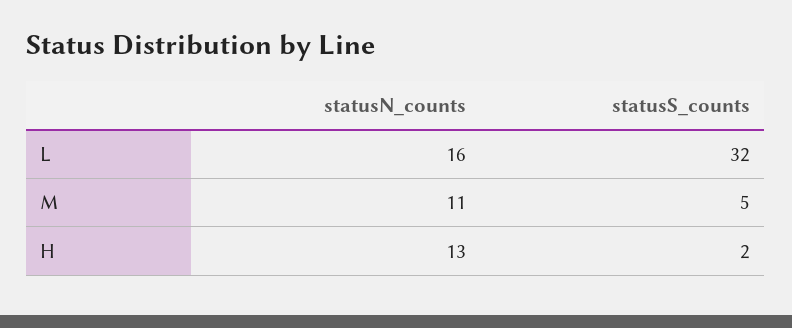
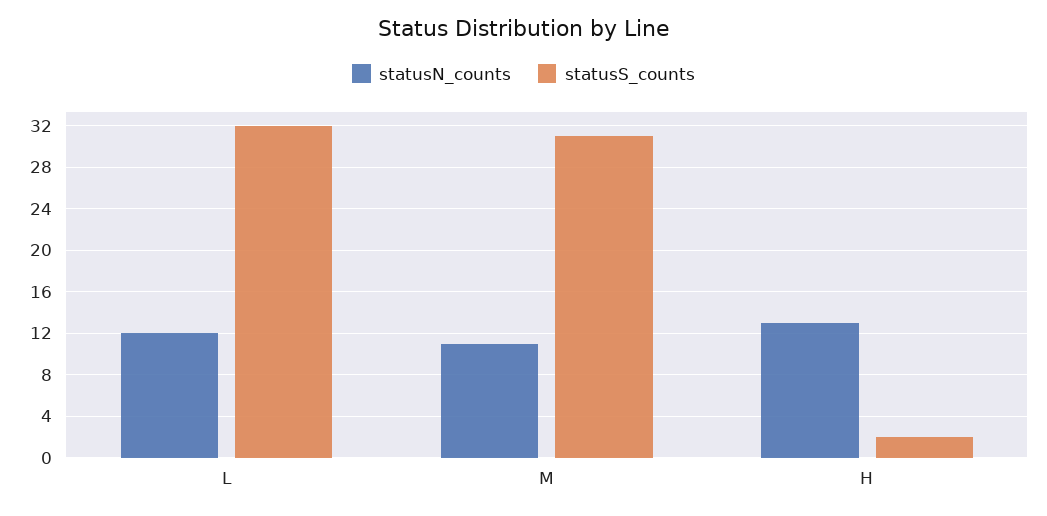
  {
    "statusN_counts": {
-     "L": 16,
+     "L": 12,
      "M": 11,
      "H": 13
    },
    "statusS_counts": {
      "L": 32,
-     "M": 5,
+     "M": 31,
      "H": 2
    }
  }

